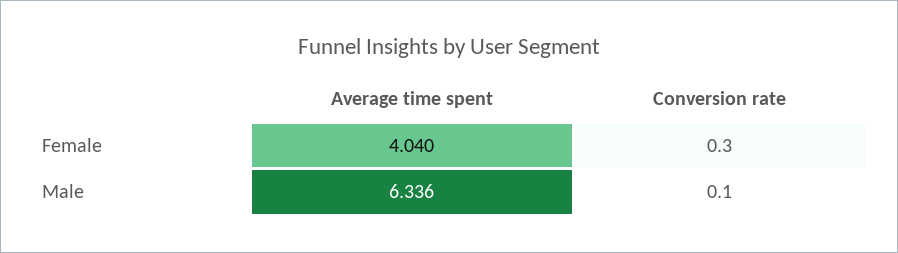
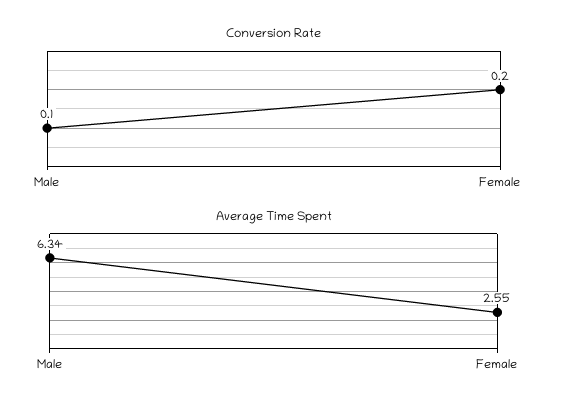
  {
    "Average time spent": {
-     "Female": 4.04,
+     "Female": 2.55,
      "Male": 6.336
    },
    "Conversion rate": {
-     "Female": 0.3,
+     "Female": 0.2,
      "Male": 0.1
    }
  }

